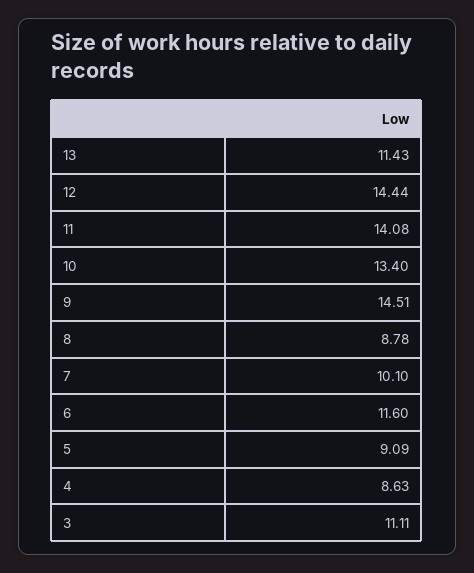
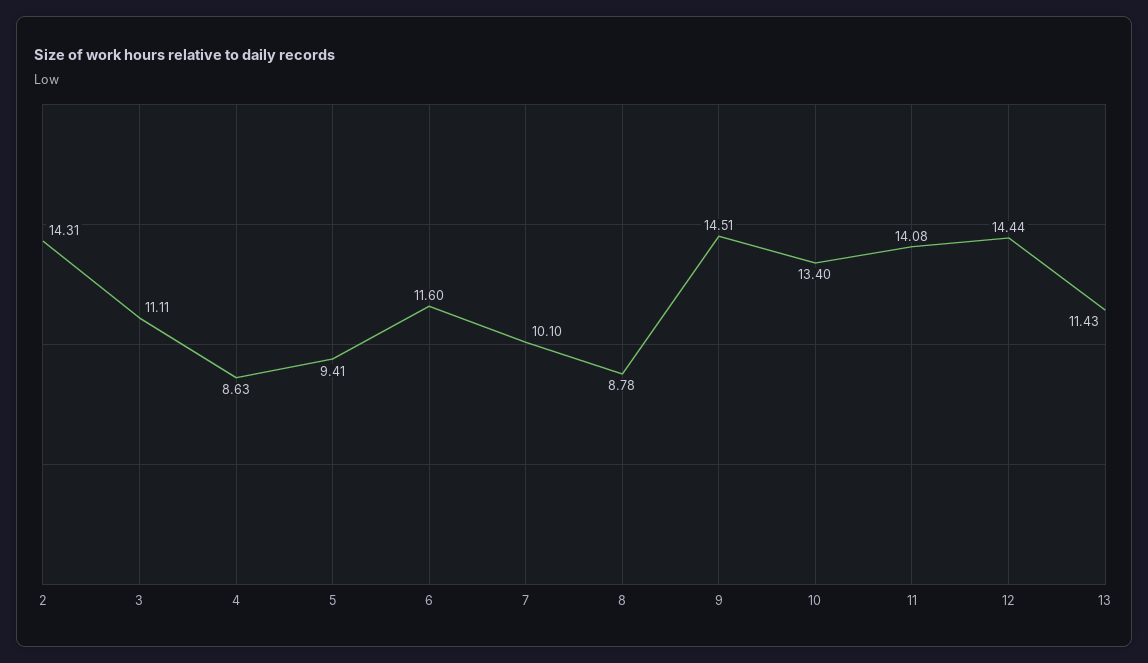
  {
    "13": 11.43,
    "12": 14.44,
    "11": 14.08,
    "10": 13.4,
    "9": 14.51,
    "8": 8.78,
    "7": 10.1,
    "6": 11.6,
-   "5": 9.09,
+   "5": 9.41,
    "4": 8.63,
-   "3": 11.11
+   "3": 11.11,
+   "2": 14.31
  }

